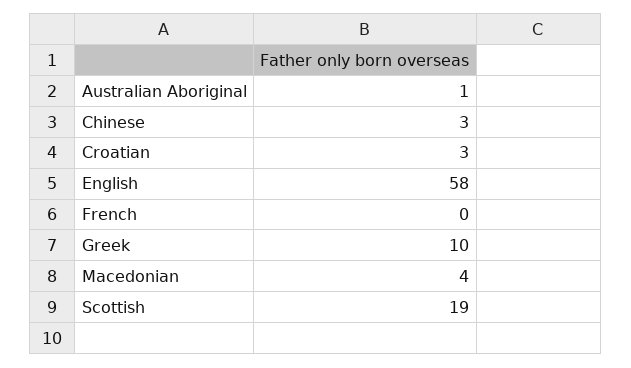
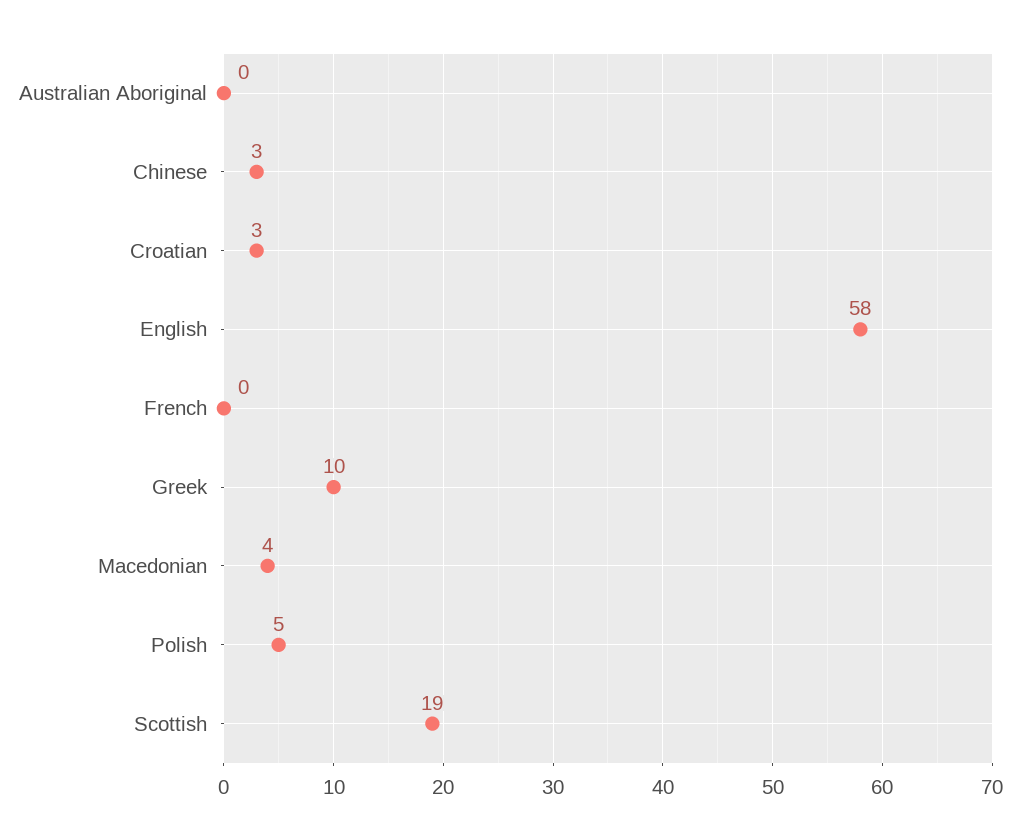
  {
-   "Australian Aboriginal": 1,
+   "Australian Aboriginal": 0,
    "Chinese": 3,
    "Croatian": 3,
    "English": 58,
    "French": 0,
    "Greek": 10,
    "Macedonian": 4,
-   "Scottish": 19
+   "Scottish": 19,
+   "Polish": 5
  }

